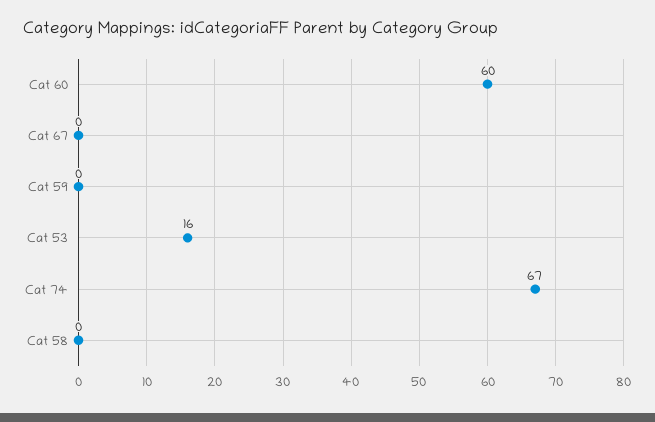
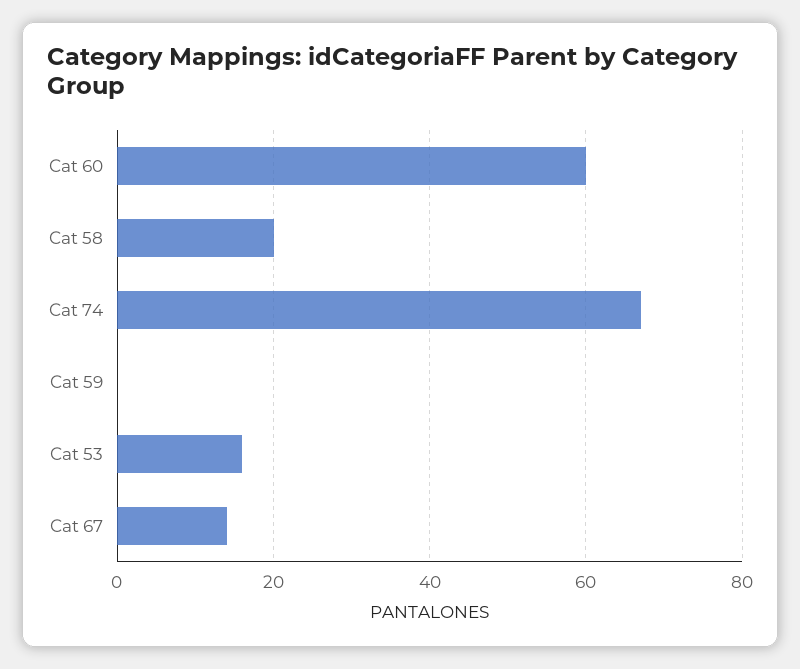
  {
    "Cat 60": 60,
-   "Cat 67": 0,
+   "Cat 67": 15,
    "Cat 59": 0,
    "Cat 53": 16,
    "Cat 74": 67,
-   "Cat 58": 0
+   "Cat 58": 20
  }

